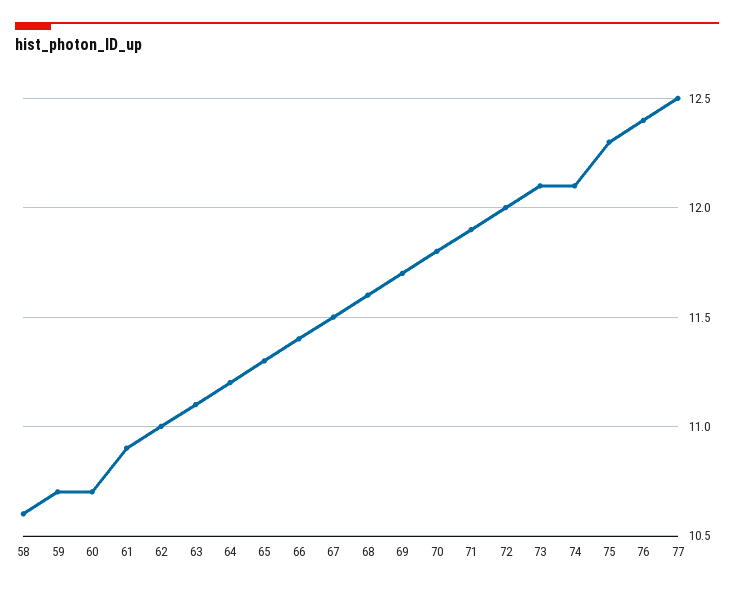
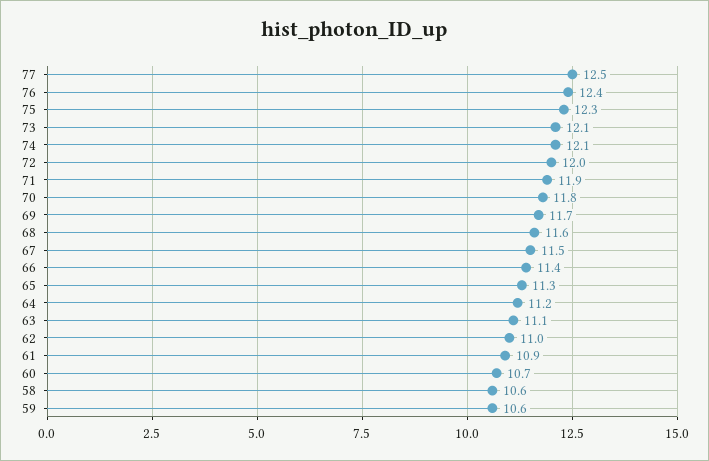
  {
    "58": 10.6,
-   "59": 10.7,
+   "59": 10.6,
    "60": 10.7,
    "61": 10.9,
    "62": 11,
    "63": 11.1,
    "64": 11.2,
    "65": 11.3,
    "66": 11.4,
    "67": 11.5,
    "68": 11.6,
    "69": 11.7,
    "70": 11.8,
    "71": 11.9,
    "72": 12,
    "73": 12.1,
    "74": 12.1,
    "75": 12.3,
    "76": 12.4,
    "77": 12.5
  }

